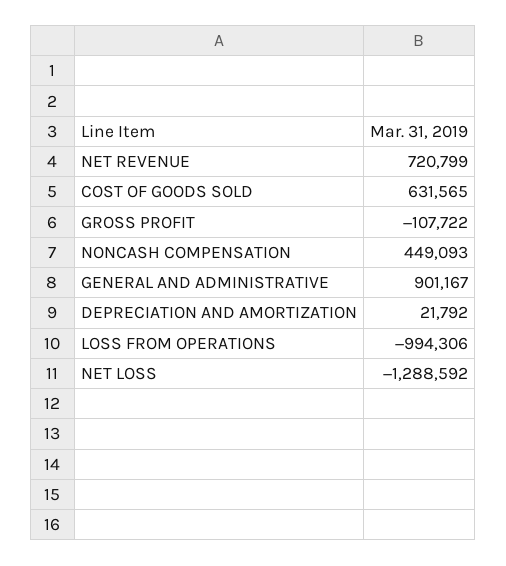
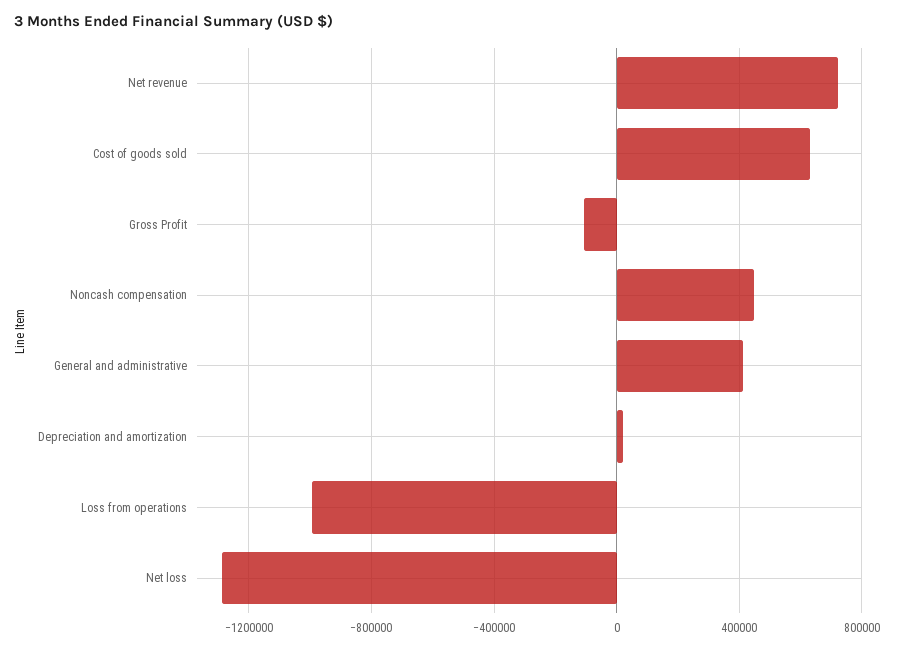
  {
    "NET REVENUE": 720799,
    "COST OF GOODS SOLD": 631565,
    "GROSS PROFIT": -107722,
    "NONCASH COMPENSATION": 449093,
-   "GENERAL AND ADMINISTRATIVE": 901167,
+   "GENERAL AND ADMINISTRATIVE": 400000,
    "DEPRECIATION AND AMORTIZATION": 21792,
    "LOSS FROM OPERATIONS": -994306,
    "NET LOSS": -1288592
  }

